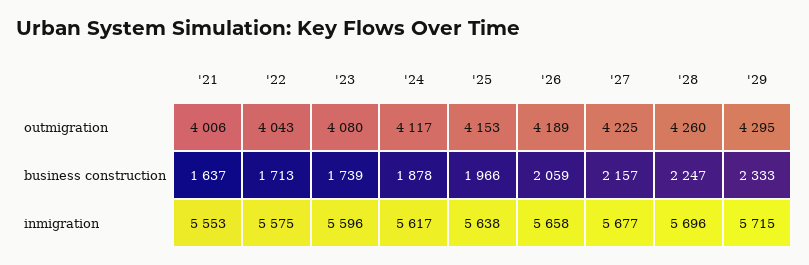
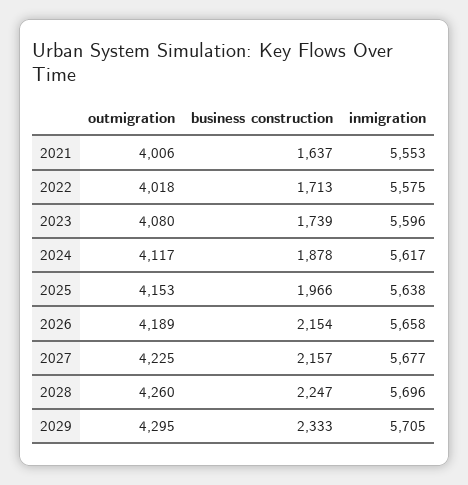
  {
    "'21": {
      "outmigration": 4006,
      "business construction": 1637,
      "inmigration": 5553
    },
    "'22": {
-     "outmigration": 4043,
+     "outmigration": 4018,
      "business construction": 1713,
      "inmigration": 5575
    },
    "'23": {
      "outmigration": 4080,
      "business construction": 1739,
      "inmigration": 5596
    },
    "'24": {
      "outmigration": 4117,
      "business construction": 1878,
      "inmigration": 5617
    },
    "'25": {
      "outmigration": 4153,
      "business construction": 1966,
      "inmigration": 5638
    },
    "'26": {
      "outmigration": 4189,
-     "business construction": 2059,
+     "business construction": 2154,
      "inmigration": 5658
    },
    "'27": {
      "outmigration": 4225,
      "business construction": 2157,
      "inmigration": 5677
    },
    "'28": {
      "outmigration": 4260,
      "business construction": 2247,
      "inmigration": 5696
    },
    "'29": {
      "outmigration": 4295,
      "business construction": 2333,
-     "inmigration": 5715
+     "inmigration": 5705
    }
  }

